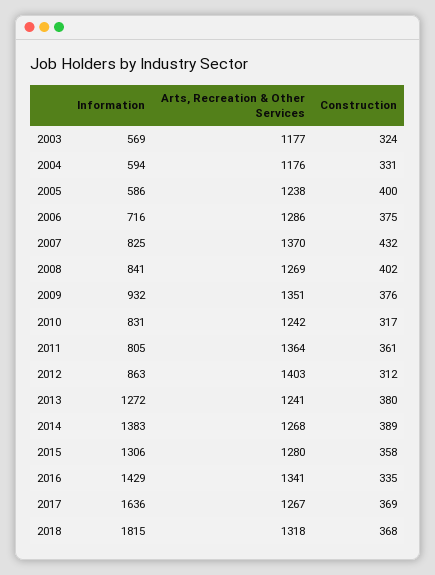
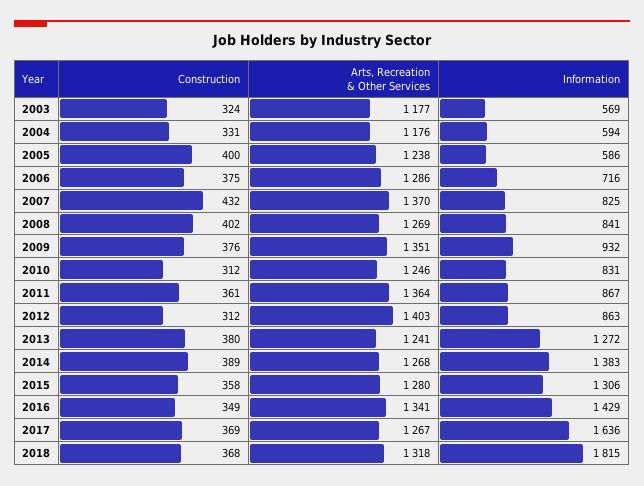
  {
    "Information": {
      "2003": 569,
      "2004": 594,
      "2005": 586,
      "2006": 716,
      "2007": 825,
      "2008": 841,
      "2009": 932,
      "2010": 831,
-     "2011": 805,
+     "2011": 867,
      "2012": 863,
      "2013": 1272,
      "2014": 1383,
      "2015": 1306,
      "2016": 1429,
      "2017": 1636,
      "2018": 1815
    },
    "Arts, Recreation & Other Services": {
      "2003": 1177,
      "2004": 1176,
      "2005": 1238,
      "2006": 1286,
      "2007": 1370,
      "2008": 1269,
      "2009": 1351,
-     "2010": 1242,
+     "2010": 1246,
      "2011": 1364,
      "2012": 1403,
      "2013": 1241,
      "2014": 1268,
      "2015": 1280,
      "2016": 1341,
      "2017": 1267,
      "2018": 1318
    },
    "Construction": {
      "2003": 324,
      "2004": 331,
      "2005": 400,
      "2006": 375,
      "2007": 432,
      "2008": 402,
      "2009": 376,
-     "2010": 317,
+     "2010": 312,
      "2011": 361,
      "2012": 312,
      "2013": 380,
      "2014": 389,
      "2015": 358,
-     "2016": 335,
+     "2016": 349,
      "2017": 369,
      "2018": 368
    }
  }

